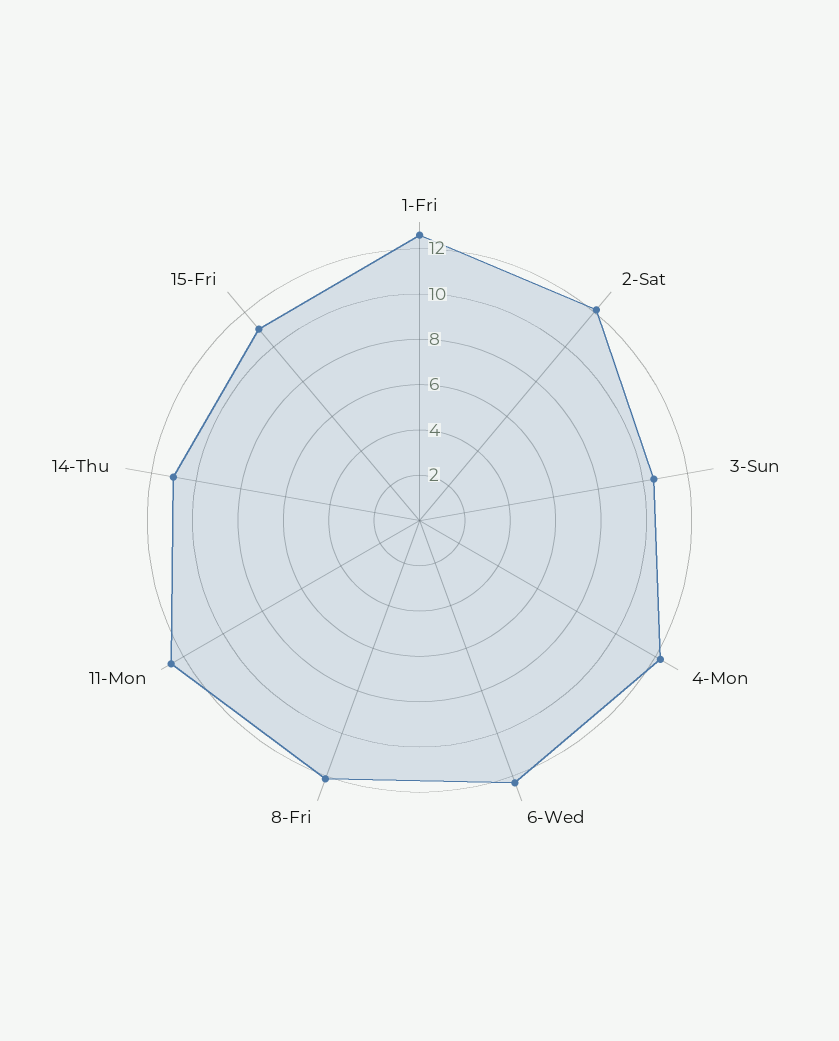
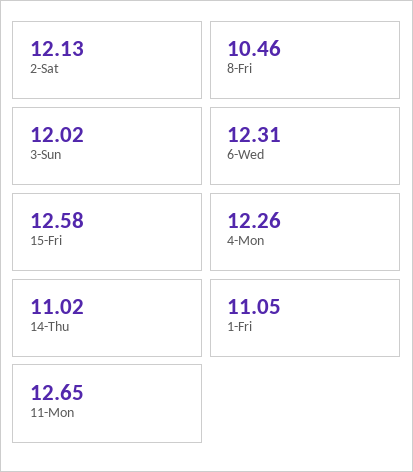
  {
-   "1-Fri": 12.5,
+   "1-Fri": 11.05,
    "2-Sat": 12.13,
-   "3-Sun": 10.5,
+   "3-Sun": 12.02,
    "4-Mon": 12.26,
    "6-Wed": 12.31,
-   "8-Fri": 12,
+   "8-Fri": 10.46,
    "11-Mon": 12.65,
    "14-Thu": 11.02,
-   "15-Fri": 11
+   "15-Fri": 12.58
  }

